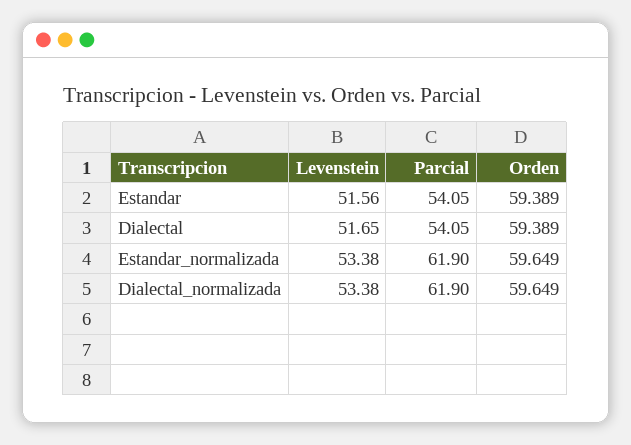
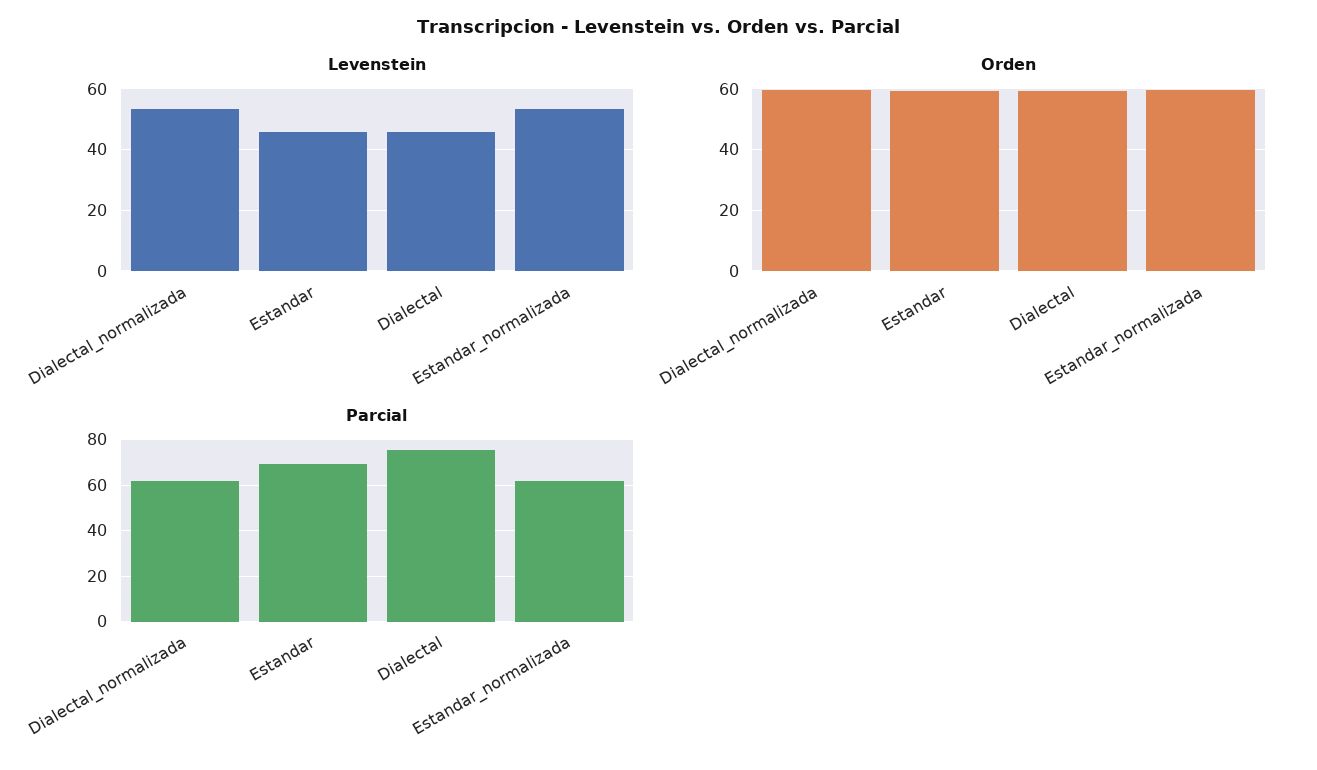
  {
    "Levenstein": {
-     "Estandar": 51.56,
+     "Estandar": 46,
-     "Dialectal": 51.65,
+     "Dialectal": 46,
      "Estandar_normalizada": 53.38,
      "Dialectal_normalizada": 53.38
    },
    "Parcial": {
-     "Estandar": 54.05,
+     "Estandar": 70,
-     "Dialectal": 54.05,
+     "Dialectal": 75,
      "Estandar_normalizada": 61.9,
      "Dialectal_normalizada": 61.9
    },
    "Orden": {
      "Estandar": 59.389,
      "Dialectal": 59.389,
      "Estandar_normalizada": 59.649,
      "Dialectal_normalizada": 59.649
    }
  }

